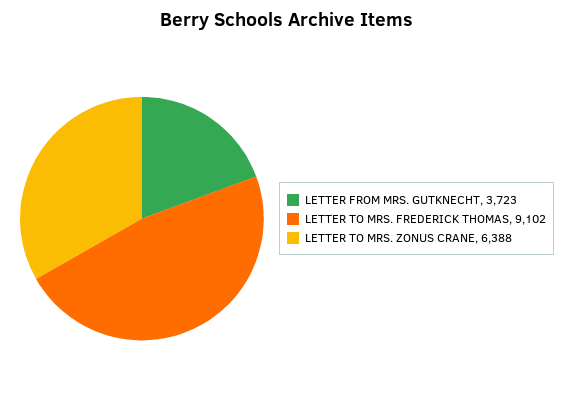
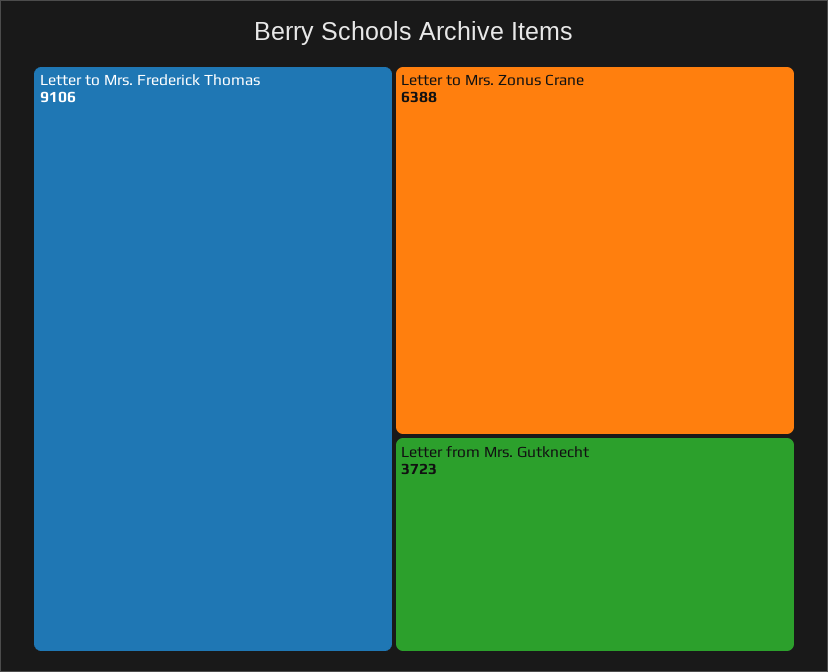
  {
    "LETTER FROM MRS. GUTKNECHT": 3723,
-   "LETTER TO MRS. FREDERICK THOMAS": 9102,
+   "LETTER TO MRS. FREDERICK THOMAS": 9106,
    "LETTER TO MRS. ZONUS CRANE": 6388
  }

